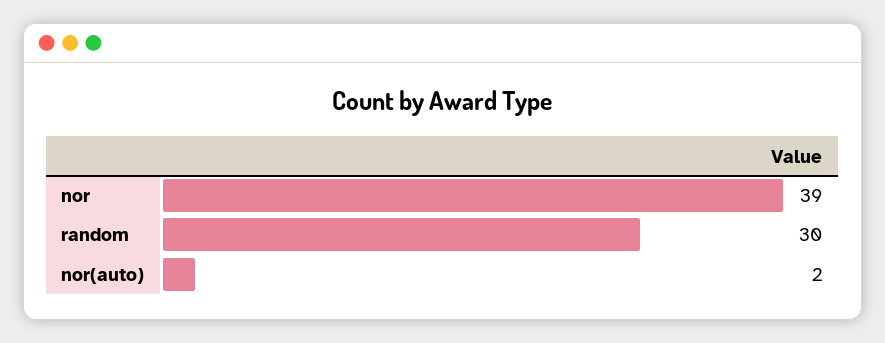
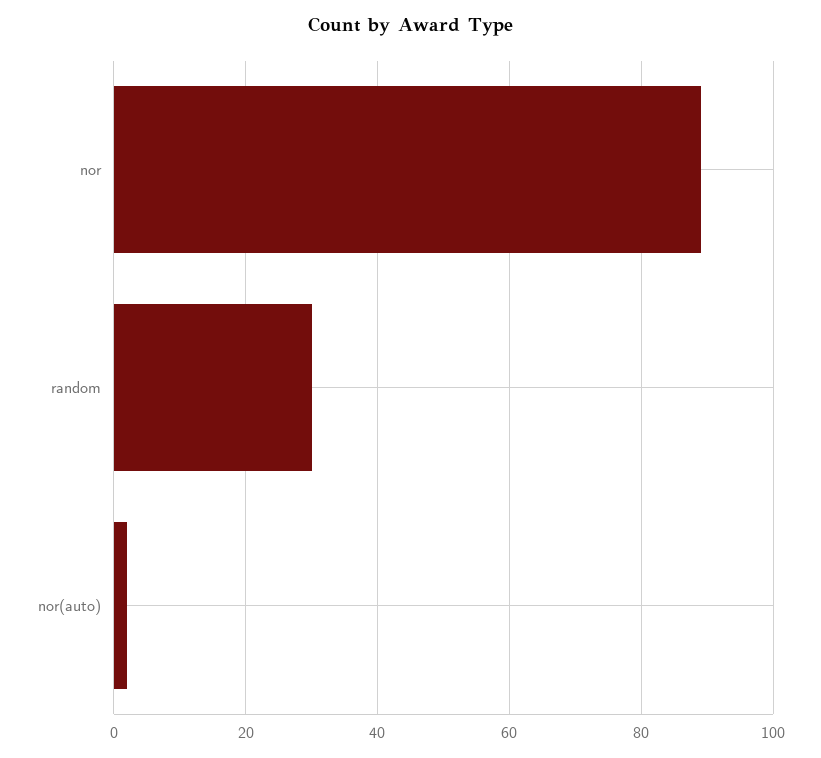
  {
-   "nor": 39,
+   "nor": 90,
    "random": 30,
    "nor(auto)": 2
  }

